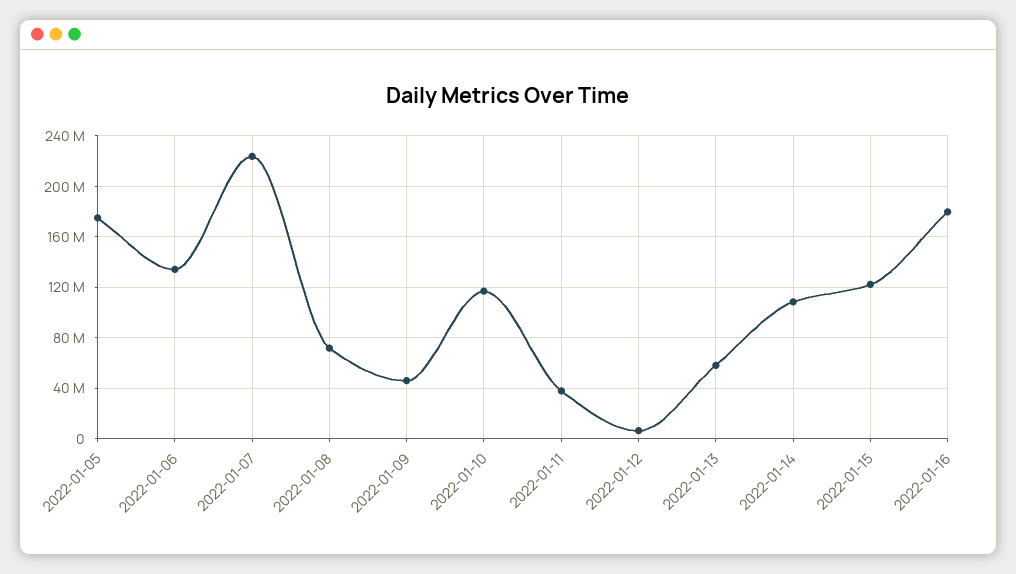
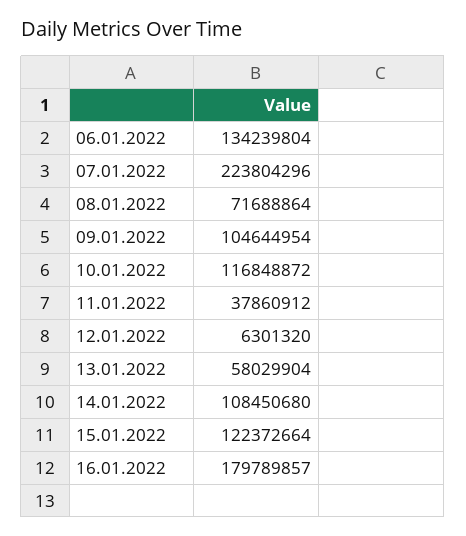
  {
-   "2022-01-05": 175000000,
    "2022-01-06": 134239804,
    "2022-01-07": 223804296,
    "2022-01-08": 71688864,
-   "2022-01-09": 45000000,
+   "2022-01-09": 104644954,
    "2022-01-10": 116848872,
    "2022-01-11": 37860912,
    "2022-01-12": 6301320,
    "2022-01-13": 58029904,
    "2022-01-14": 108450680,
    "2022-01-15": 122372664,
    "2022-01-16": 179789857
  }

